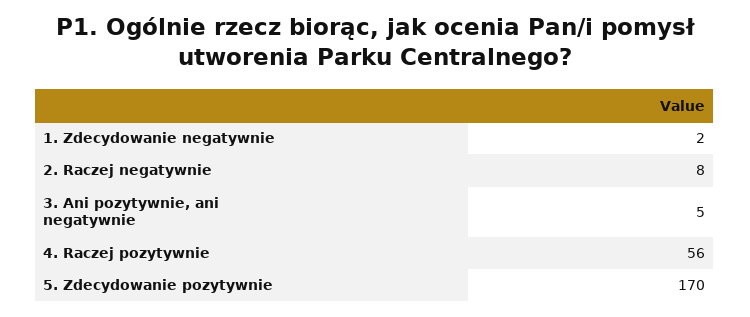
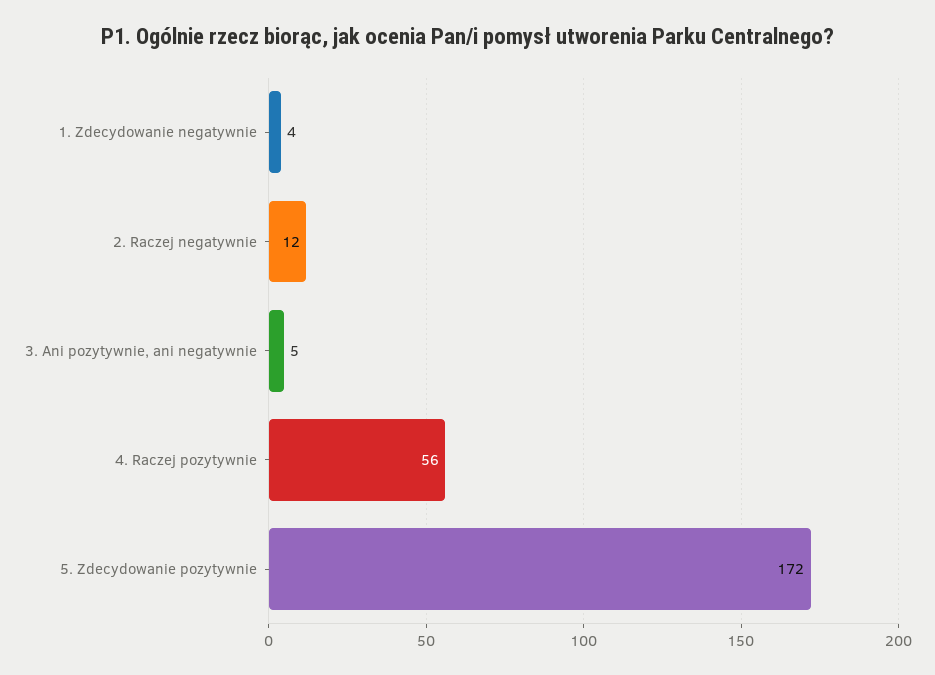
  {
-   "1. Zdecydowanie negatywnie": 2,
+   "1. Zdecydowanie negatywnie": 4,
-   "2. Raczej negatywnie": 8,
+   "2. Raczej negatywnie": 12,
    "3. Ani pozytywnie, ani negatywnie": 5,
    "4. Raczej pozytywnie": 56,
-   "5. Zdecydowanie pozytywnie": 170
+   "5. Zdecydowanie pozytywnie": 172
  }

